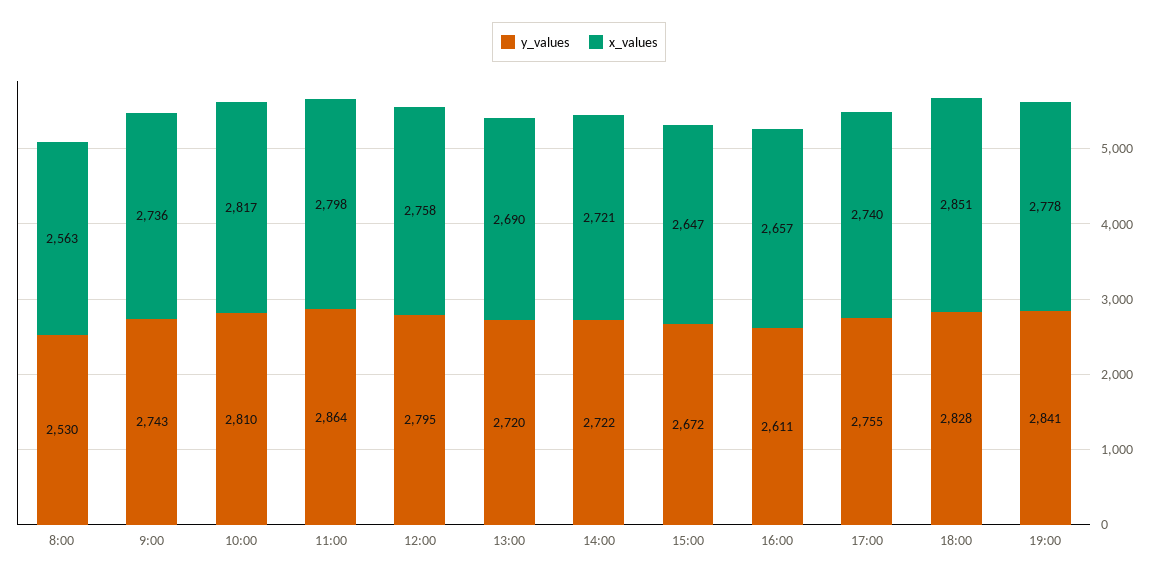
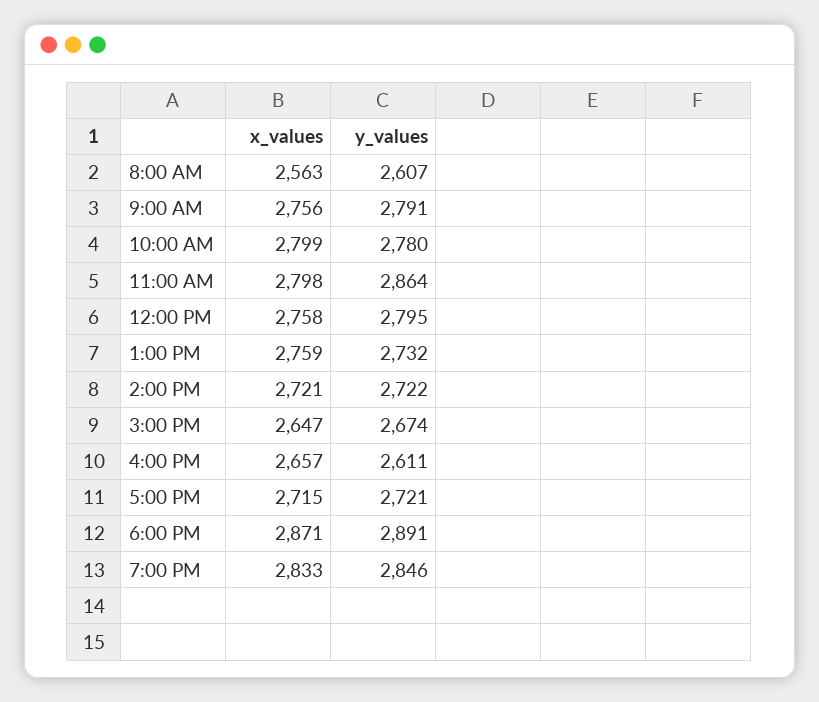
  {
    "y_values": {
-     "8:00": 2530,
+     "8:00": 2607,
-     "9:00": 2743,
+     "9:00": 2791,
-     "10:00": 2810,
+     "10:00": 2780,
      "11:00": 2864,
      "12:00": 2795,
-     "13:00": 2720,
+     "13:00": 2732,
      "14:00": 2722,
-     "15:00": 2672,
+     "15:00": 2674,
      "16:00": 2611,
-     "17:00": 2755,
+     "17:00": 2721,
-     "18:00": 2828,
+     "18:00": 2891,
-     "19:00": 2841
+     "19:00": 2846
    },
    "x_values": {
      "8:00": 2563,
-     "9:00": 2736,
+     "9:00": 2756,
-     "10:00": 2817,
+     "10:00": 2799,
      "11:00": 2798,
      "12:00": 2758,
-     "13:00": 2690,
+     "13:00": 2759,
      "14:00": 2721,
      "15:00": 2647,
      "16:00": 2657,
-     "17:00": 2740,
+     "17:00": 2715,
-     "18:00": 2851,
+     "18:00": 2871,
-     "19:00": 2778
+     "19:00": 2833
    }
  }

